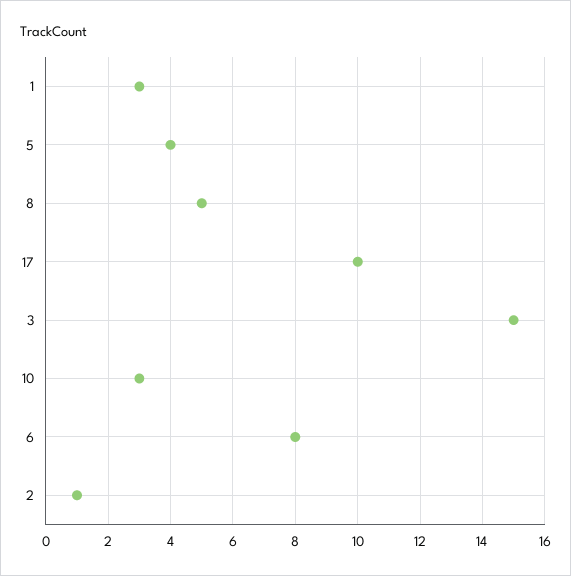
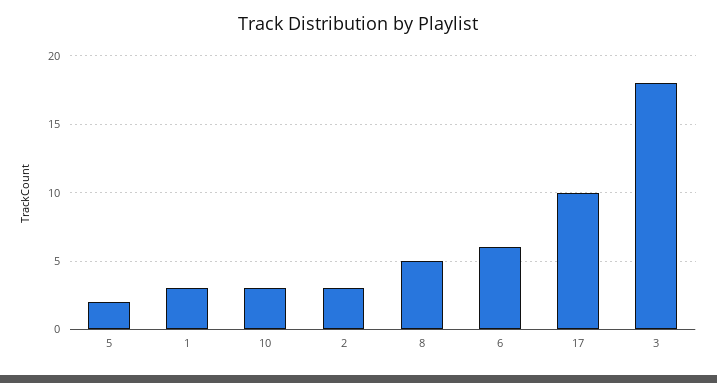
  {
    "1": 3,
-   "5": 4,
+   "5": 2,
    "8": 5,
    "17": 10,
-   "3": 15,
+   "3": 18,
    "10": 3,
-   "6": 8,
+   "6": 6,
-   "2": 1
+   "2": 3
  }

